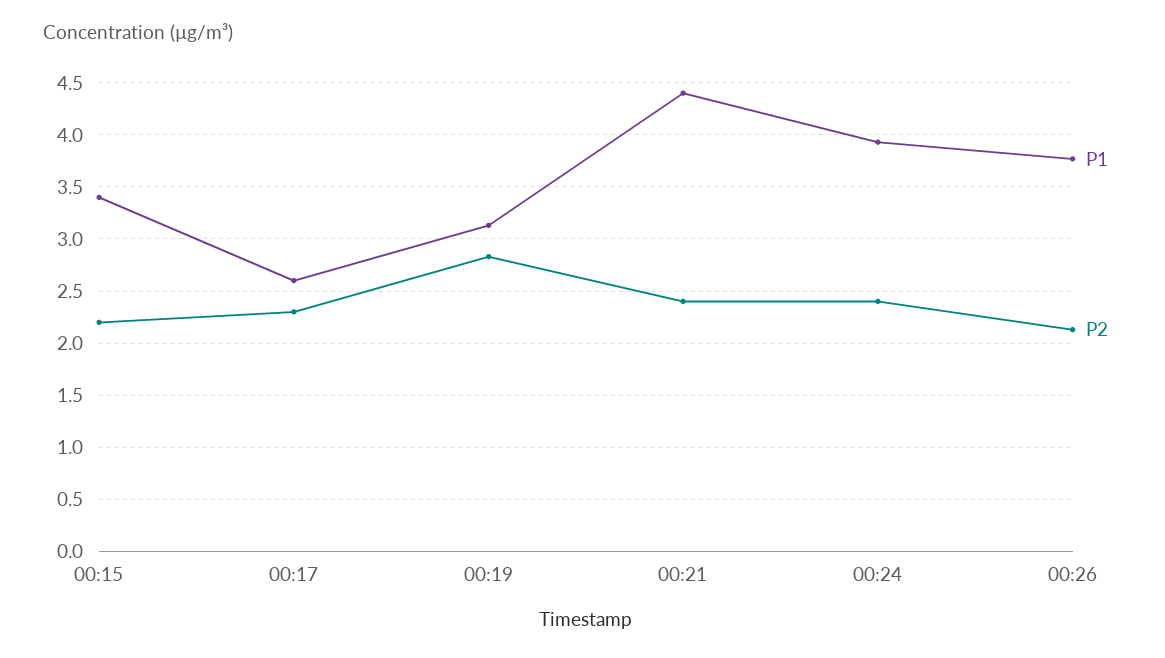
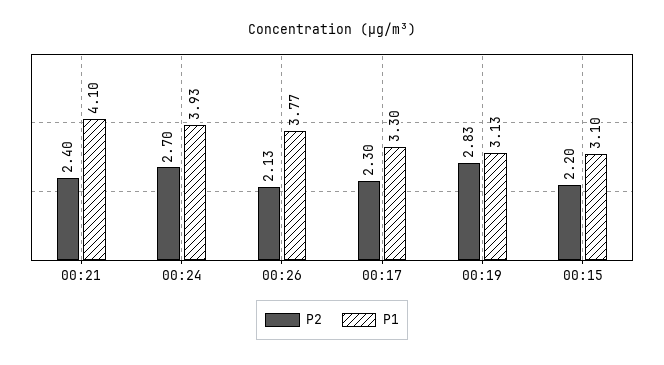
  {
    "P1": {
-     "00:15": 3.4,
+     "00:15": 3.1,
-     "00:17": 2.6,
+     "00:17": 3.3,
      "00:19": 3.13,
-     "00:21": 4.4,
+     "00:21": 4.1,
      "00:24": 3.93,
      "00:26": 3.77
    },
    "P2": {
      "00:15": 2.2,
      "00:17": 2.3,
      "00:19": 2.83,
      "00:21": 2.4,
-     "00:24": 2.4,
+     "00:24": 2.7,
      "00:26": 2.13
    }
  }

